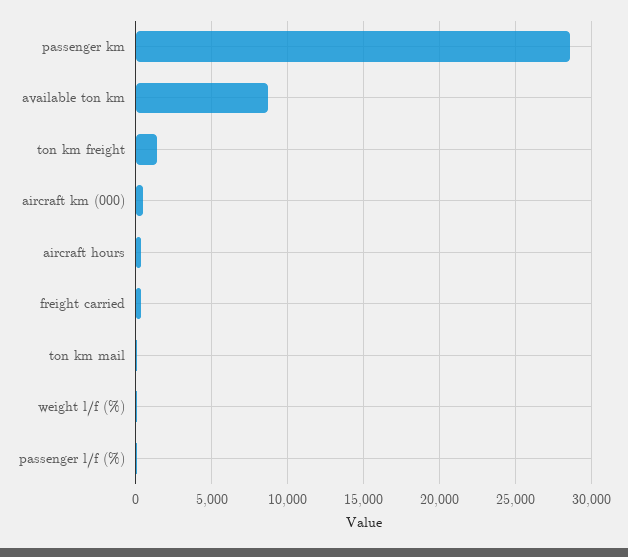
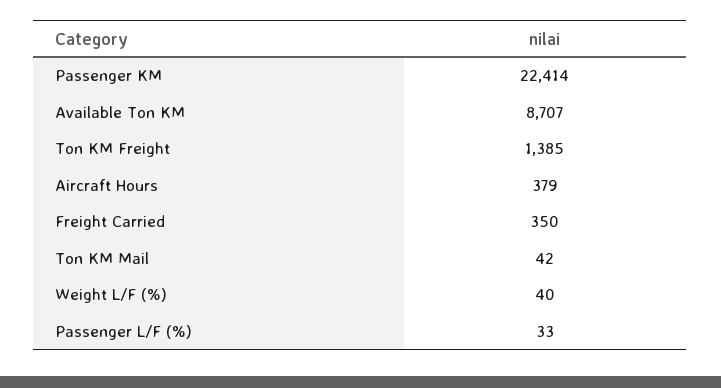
  {
-   "passenger km": 28500,
+   "passenger km": 22414,
    "available ton km": 8707,
    "ton km freight": 1385,
-   "aircraft km (000)": 500,
    "aircraft hours": 379,
    "freight carried": 350,
    "ton km mail": 42,
    "weight l/f (%)": 40,
    "passenger l/f (%)": 33
  }

